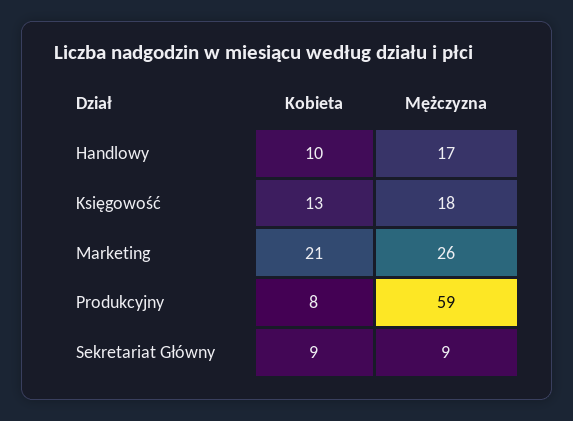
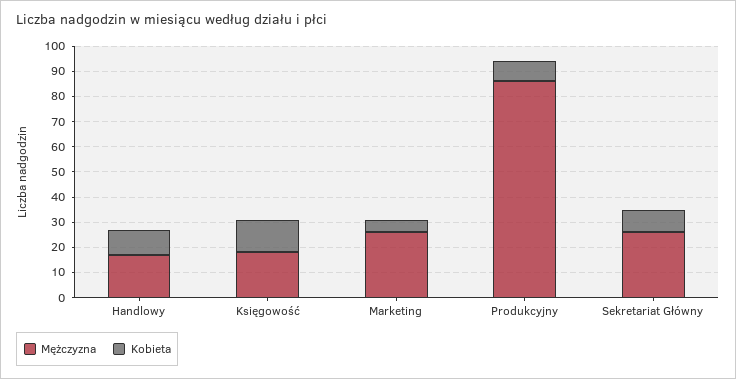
  {
    "Kobieta": {
      "Handlowy": 10,
      "Księgowość": 13,
-     "Marketing": 21,
+     "Marketing": 5,
      "Produkcyjny": 8,
      "Sekretariat Główny": 9
    },
    "Mężczyzna": {
      "Handlowy": 17,
      "Księgowość": 18,
      "Marketing": 26,
-     "Produkcyjny": 59,
+     "Produkcyjny": 85,
-     "Sekretariat Główny": 9
+     "Sekretariat Główny": 25
    }
  }

